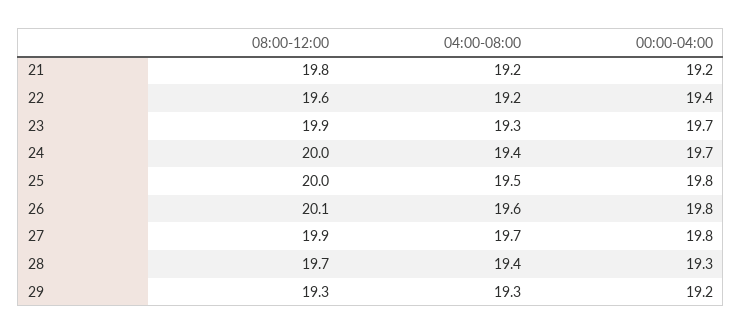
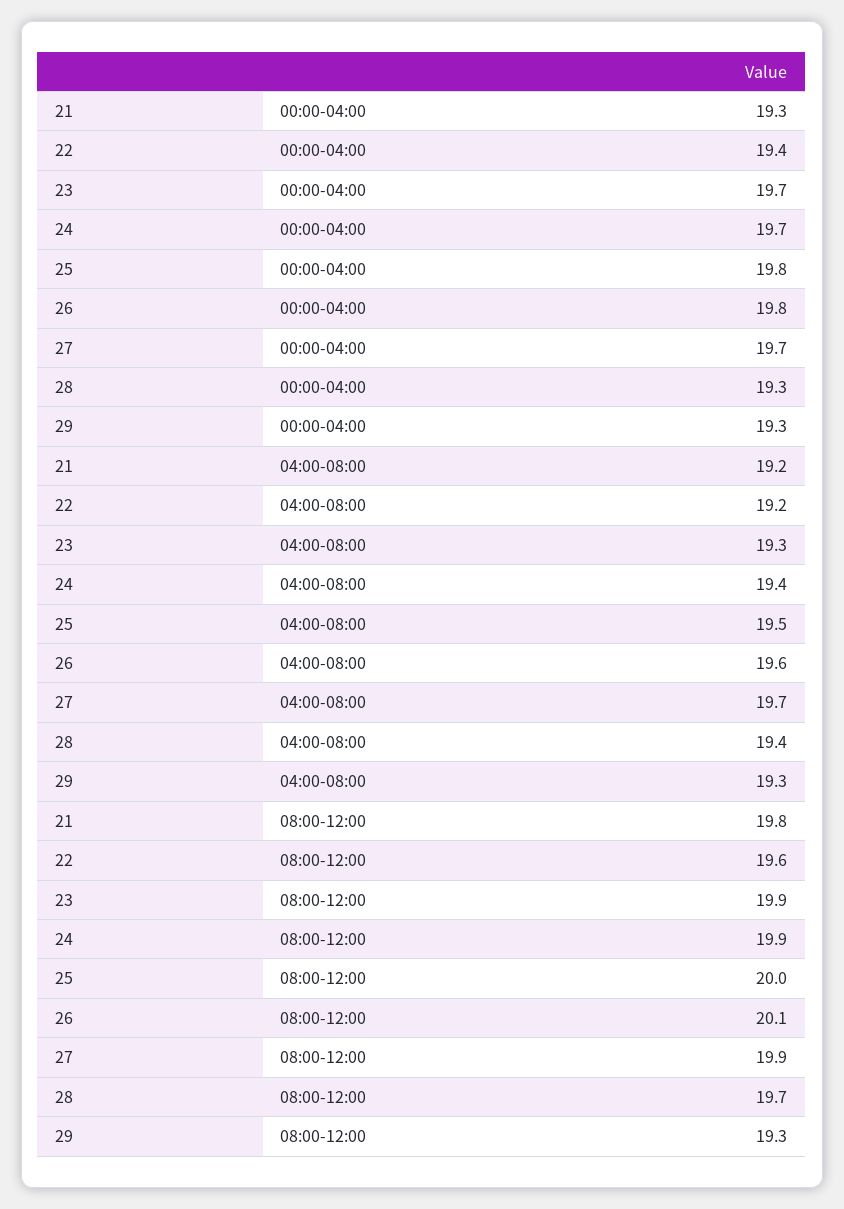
  {
    "08:00-12:00": {
      "21": 19.8,
      "22": 19.6,
      "23": 19.9,
-     "24": 20,
+     "24": 19.9,
      "25": 20,
      "26": 20.1,
      "27": 19.9,
      "28": 19.7,
      "29": 19.3
    },
    "04:00-08:00": {
      "21": 19.2,
      "22": 19.2,
      "23": 19.3,
      "24": 19.4,
      "25": 19.5,
      "26": 19.6,
      "27": 19.7,
      "28": 19.4,
      "29": 19.3
    },
    "00:00-04:00": {
-     "21": 19.2,
+     "21": 19.3,
      "22": 19.4,
      "23": 19.7,
      "24": 19.7,
      "25": 19.8,
      "26": 19.8,
-     "27": 19.8,
+     "27": 19.7,
      "28": 19.3,
-     "29": 19.2
+     "29": 19.3
    }
  }

